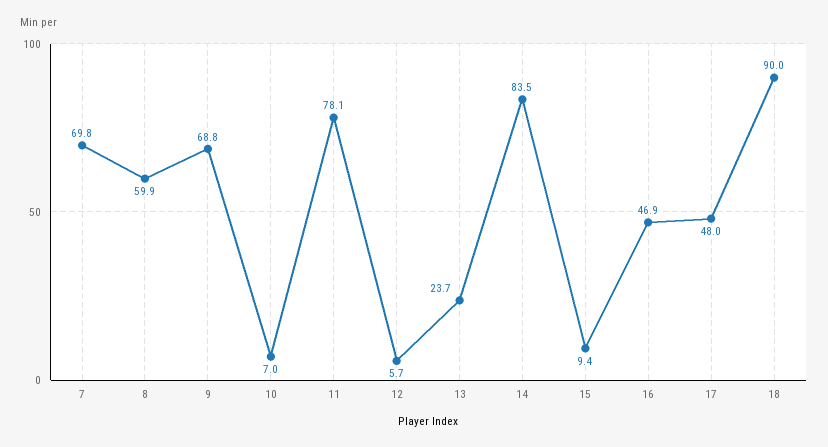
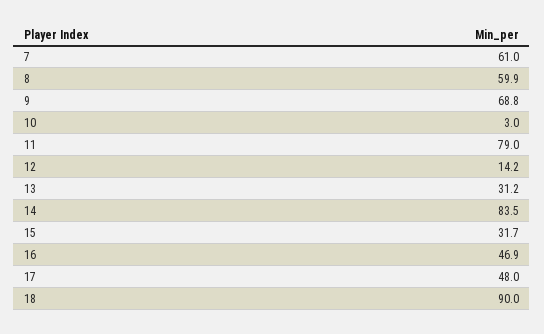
  {
-   "7": 69.8,
+   "7": 61,
    "8": 59.9,
    "9": 68.8,
-   "10": 7,
+   "10": 3,
-   "11": 78.1,
+   "11": 79,
-   "12": 5.7,
+   "12": 14.2,
-   "13": 23.7,
+   "13": 31.2,
    "14": 83.5,
-   "15": 9.4,
+   "15": 31.7,
    "16": 46.9,
    "17": 48,
    "18": 90
  }

